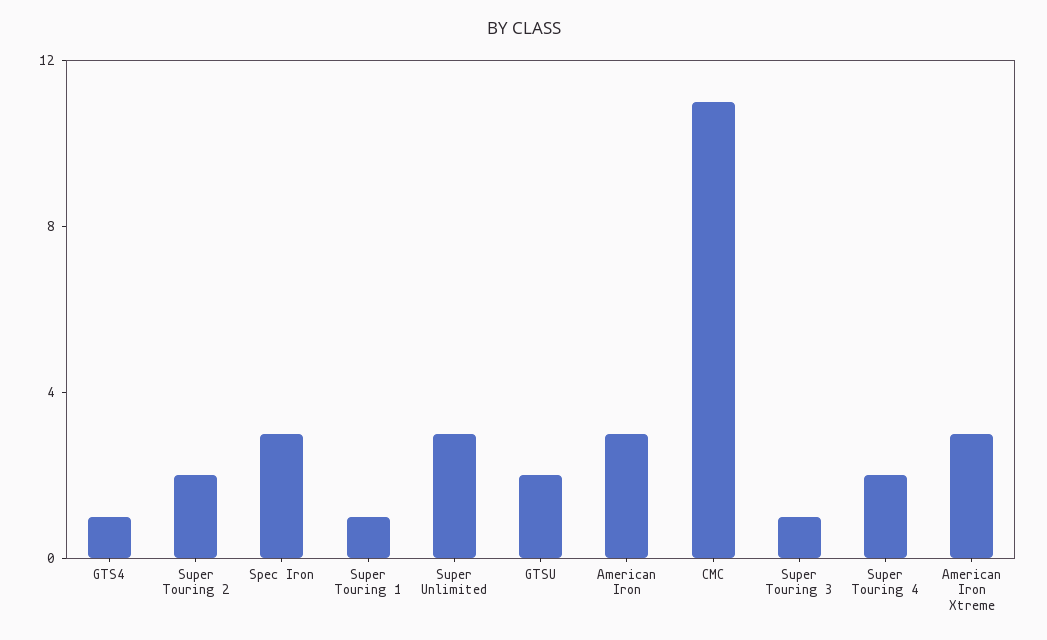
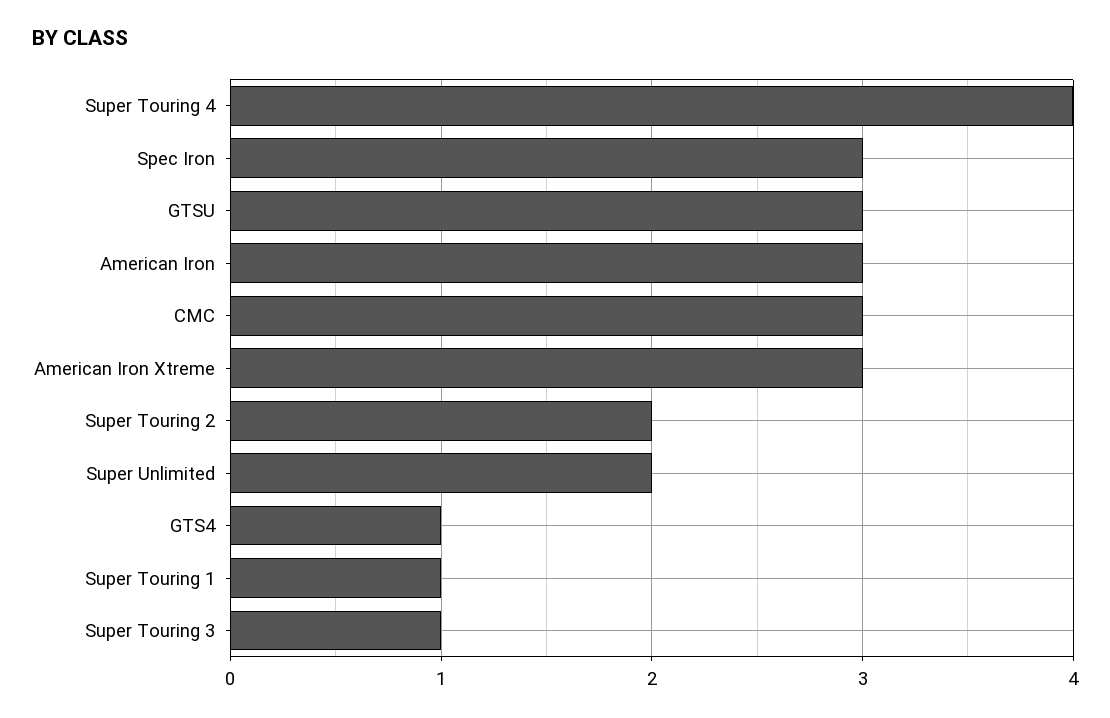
  {
    "GTS4": 1,
    "Super Touring 2": 2,
    "Spec Iron": 3,
    "Super Touring 1": 1,
-   "Super Unlimited": 3,
+   "Super Unlimited": 2,
-   "GTSU": 2,
+   "GTSU": 3,
    "American Iron": 3,
-   "CMC": 11,
+   "CMC": 3,
    "Super Touring 3": 1,
-   "Super Touring 4": 2,
+   "Super Touring 4": 4,
    "American Iron Xtreme": 3
  }

